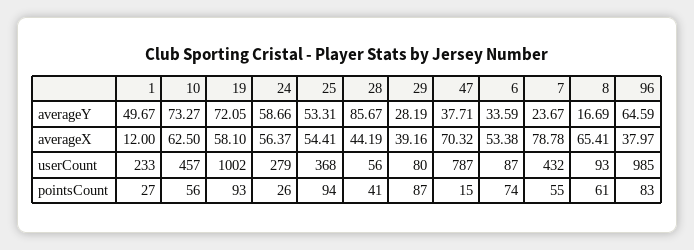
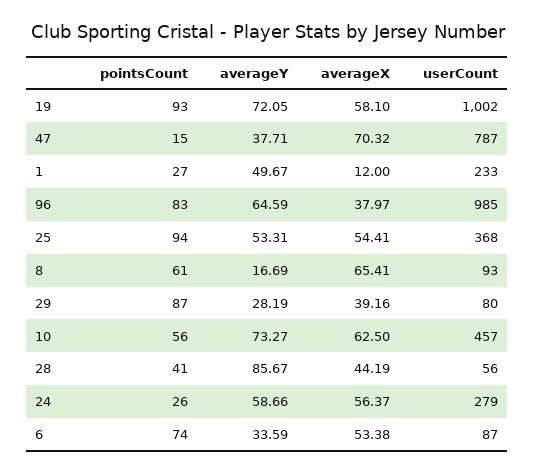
  {
    "1": {
      "averageY": 49.67,
      "averageX": 12,
      "userCount": 233,
      "pointsCount": 27
    },
    "10": {
      "averageY": 73.27,
      "averageX": 62.5,
      "userCount": 457,
      "pointsCount": 56
    },
    "19": {
      "averageY": 72.05,
      "averageX": 58.1,
      "userCount": 1002,
      "pointsCount": 93
    },
    "24": {
      "averageY": 58.66,
      "averageX": 56.37,
      "userCount": 279,
      "pointsCount": 26
    },
    "25": {
      "averageY": 53.31,
      "averageX": 54.41,
      "userCount": 368,
      "pointsCount": 94
    },
    "28": {
      "averageY": 85.67,
      "averageX": 44.19,
      "userCount": 56,
      "pointsCount": 41
    },
    "29": {
      "averageY": 28.19,
      "averageX": 39.16,
      "userCount": 80,
      "pointsCount": 87
    },
    "47": {
      "averageY": 37.71,
      "averageX": 70.32,
      "userCount": 787,
      "pointsCount": 15
    },
    "6": {
      "averageY": 33.59,
      "averageX": 53.38,
      "userCount": 87,
      "pointsCount": 74
    },
-   "7": {
-     "averageY": 23.67,
-     "averageX": 78.78,
-     "userCount": 432,
-     "pointsCount": 55
-   },
    "8": {
      "averageY": 16.69,
      "averageX": 65.41,
      "userCount": 93,
      "pointsCount": 61
    },
    "96": {
      "averageY": 64.59,
      "averageX": 37.97,
      "userCount": 985,
      "pointsCount": 83
    }
  }

